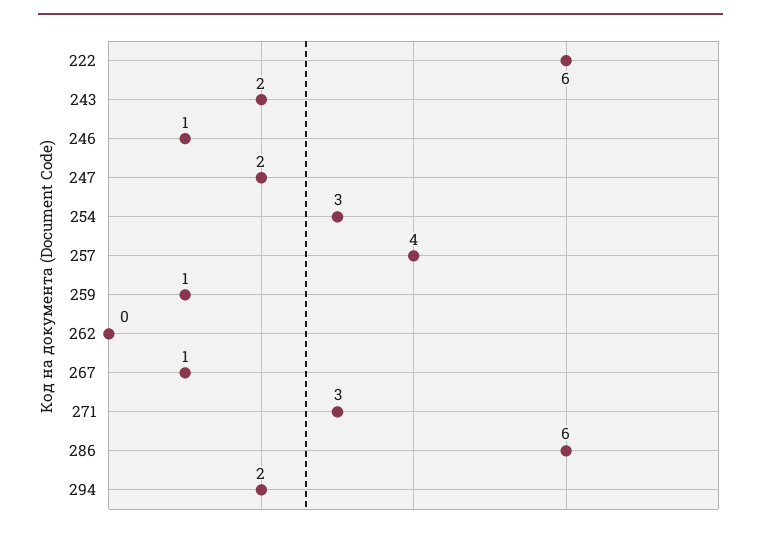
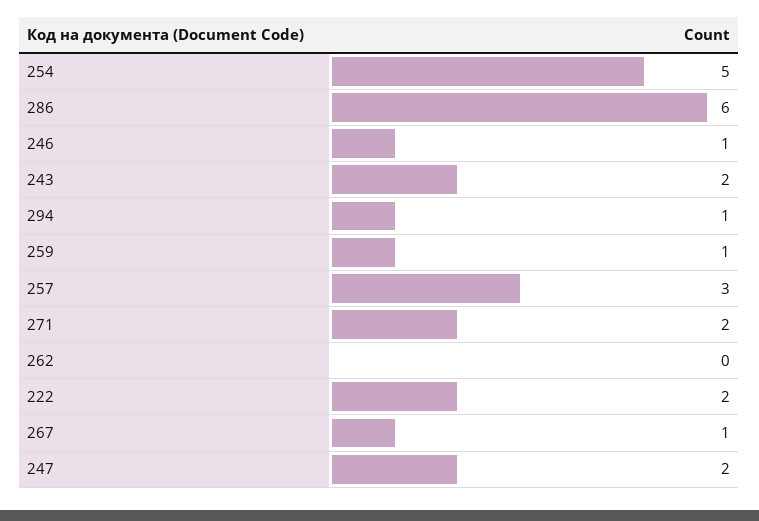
  {
-   "222": 6,
+   "222": 2,
    "243": 2,
    "246": 1,
    "247": 2,
-   "254": 3,
+   "254": 5,
-   "257": 4,
+   "257": 3,
    "259": 1,
    "262": 0,
    "267": 1,
-   "271": 3,
+   "271": 2,
    "286": 6,
-   "294": 2
+   "294": 1
  }

